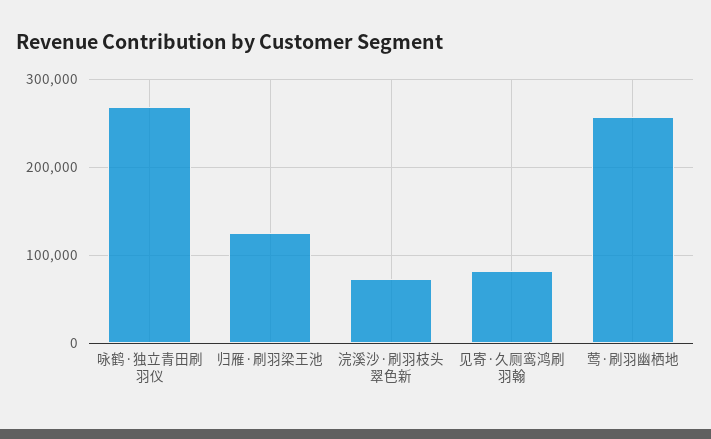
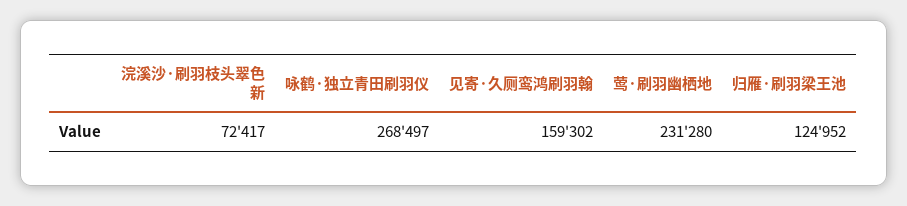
  {
    "咏鹤·独立青田刷羽仪": 268497,
    "归雁·刷羽梁王池": 124952,
    "浣溪沙·刷羽枝头翠色新": 72417,
-   "见寄·久厕鸾鸿刷羽翰": 80000,
+   "见寄·久厕鸾鸿刷羽翰": 159302,
-   "莺·刷羽幽栖地": 260000
+   "莺·刷羽幽栖地": 231280
  }

